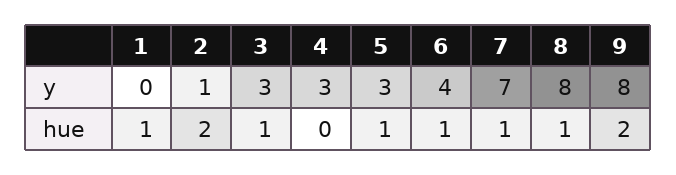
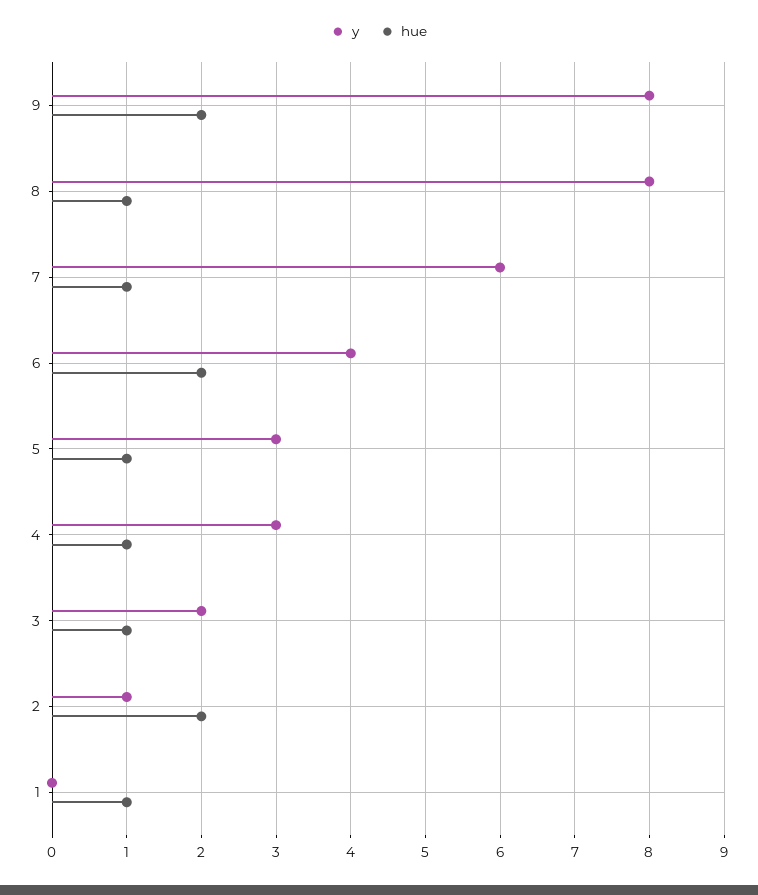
  {
    "y": {
      "1": 0,
      "2": 1,
-     "3": 3,
+     "3": 2,
      "4": 3,
      "5": 3,
      "6": 4,
-     "7": 7,
+     "7": 6,
      "8": 8,
      "9": 8
    },
    "hue": {
      "1": 1,
      "2": 2,
      "3": 1,
-     "4": 0,
+     "4": 1,
      "5": 1,
-     "6": 1,
+     "6": 2,
      "7": 1,
      "8": 1,
      "9": 2
    }
  }

